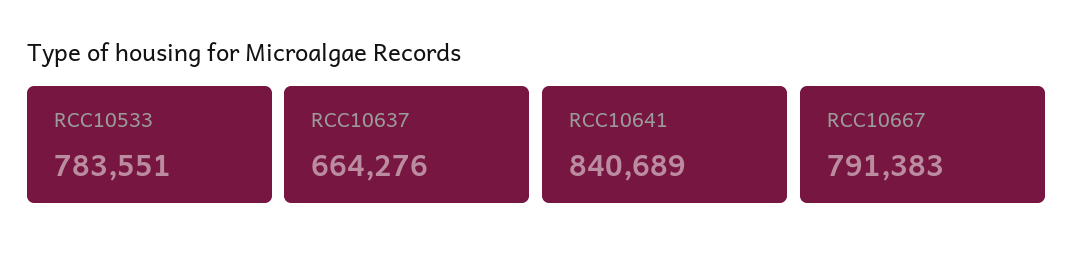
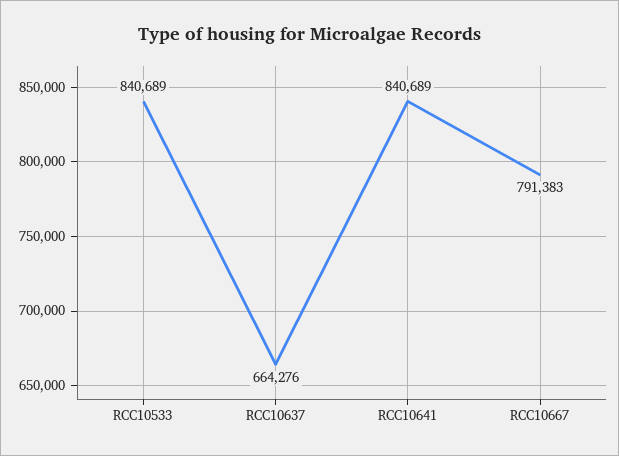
  {
-   "RCC10533": 783551,
+   "RCC10533": 840689,
    "RCC10637": 664276,
    "RCC10641": 840689,
    "RCC10667": 791383
  }

